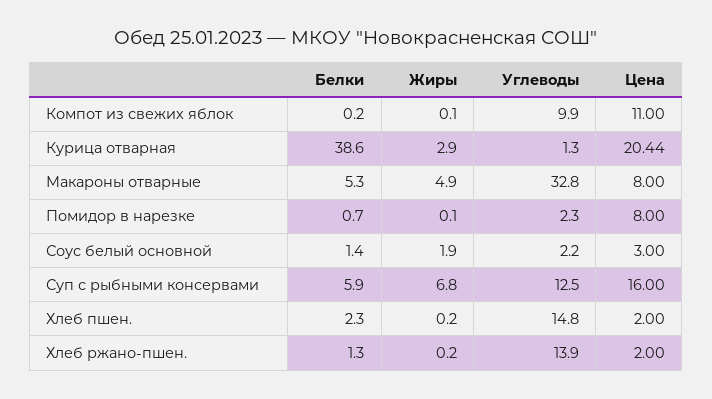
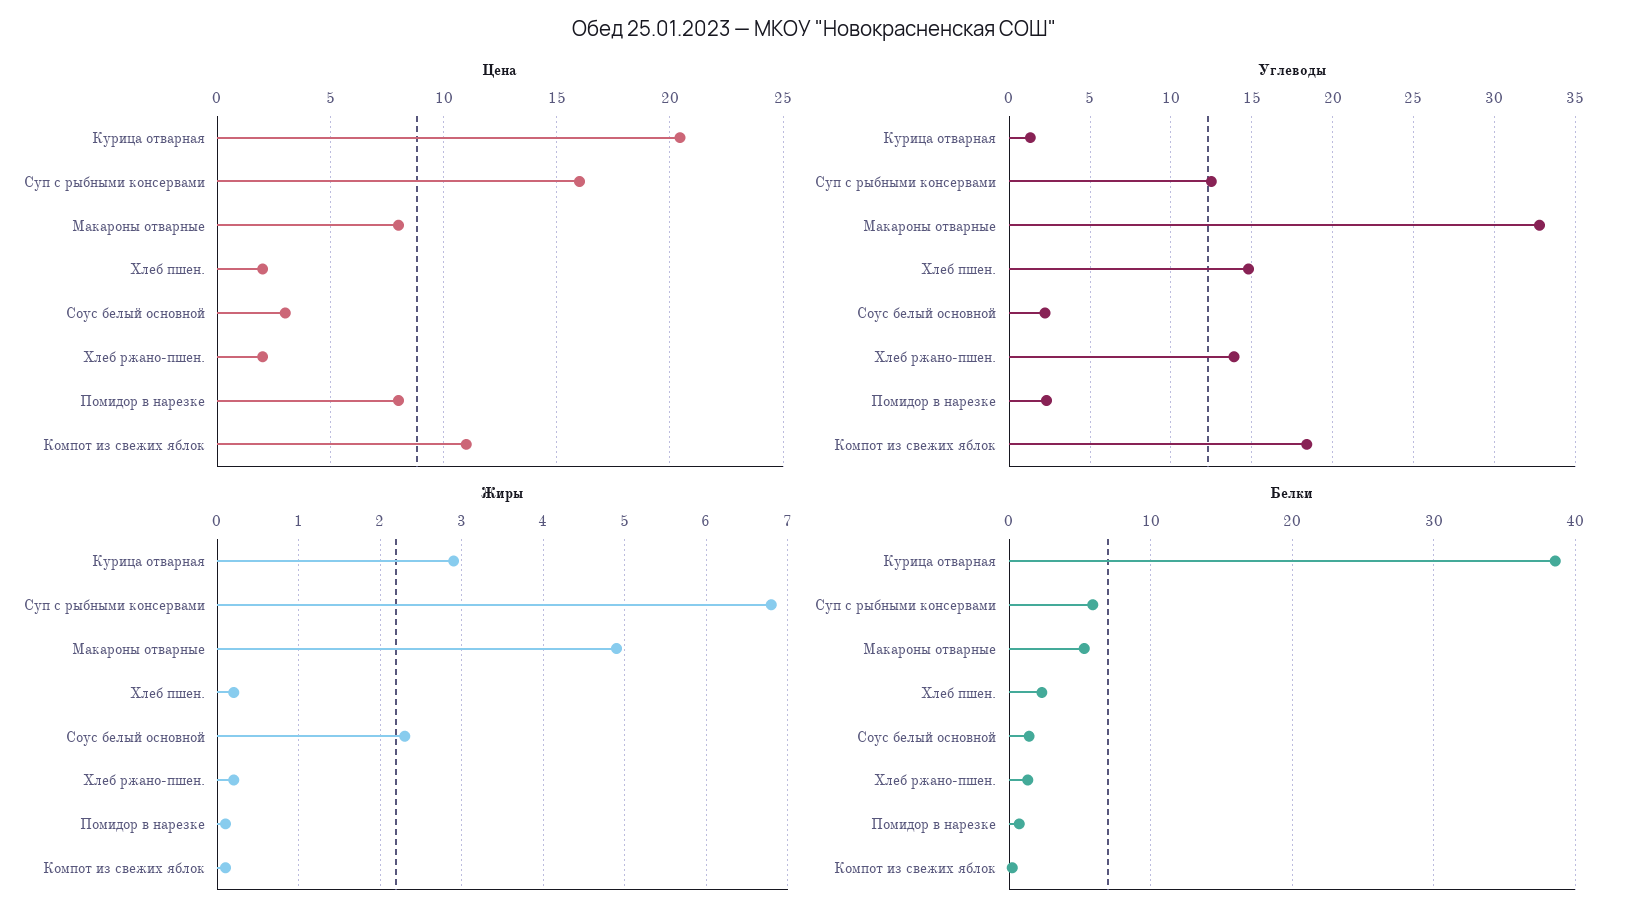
  {
    "Белки": {
      "Компот из свежих яблок": 0.2,
      "Курица отварная": 38.6,
      "Макароны отварные": 5.3,
      "Помидор в нарезке": 0.7,
      "Соус белый основной": 1.4,
      "Суп с рыбными консервами": 5.9,
      "Хлеб пшен.": 2.3,
      "Хлеб ржано-пшен.": 1.3
    },
    "Жиры": {
      "Компот из свежих яблок": 0.1,
      "Курица отварная": 2.9,
      "Макароны отварные": 4.9,
      "Помидор в нарезке": 0.1,
-     "Соус белый основной": 1.9,
+     "Соус белый основной": 2.3,
      "Суп с рыбными консервами": 6.8,
      "Хлеб пшен.": 0.2,
      "Хлеб ржано-пшен.": 0.2
    },
    "Углеводы": {
-     "Компот из свежих яблок": 9.9,
+     "Компот из свежих яблок": 18.5,
      "Курица отварная": 1.3,
      "Макароны отварные": 32.8,
      "Помидор в нарезке": 2.3,
      "Соус белый основной": 2.2,
      "Суп с рыбными консервами": 12.5,
      "Хлеб пшен.": 14.8,
      "Хлеб ржано-пшен.": 13.9
    },
    "Цена": {
      "Компот из свежих яблок": 11,
      "Курица отварная": 20.44,
      "Макароны отварные": 8,
      "Помидор в нарезке": 8,
      "Соус белый основной": 3,
      "Суп с рыбными консервами": 16,
      "Хлеб пшен.": 2,
      "Хлеб ржано-пшен.": 2
    }
  }

